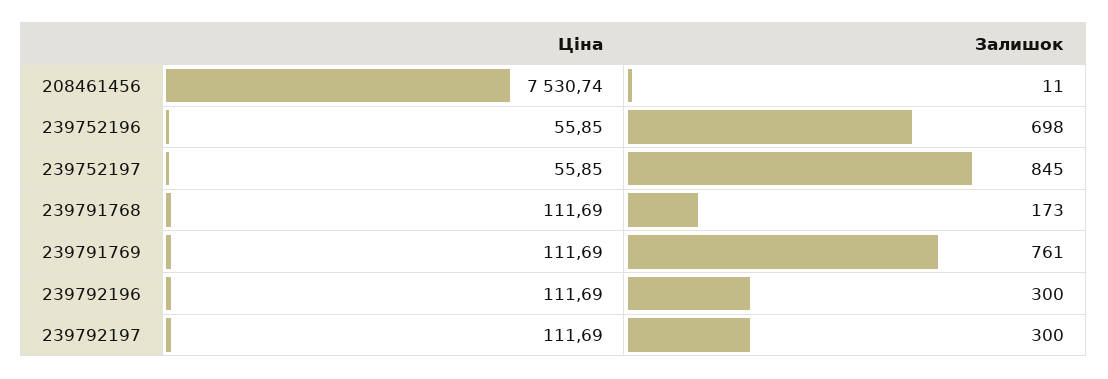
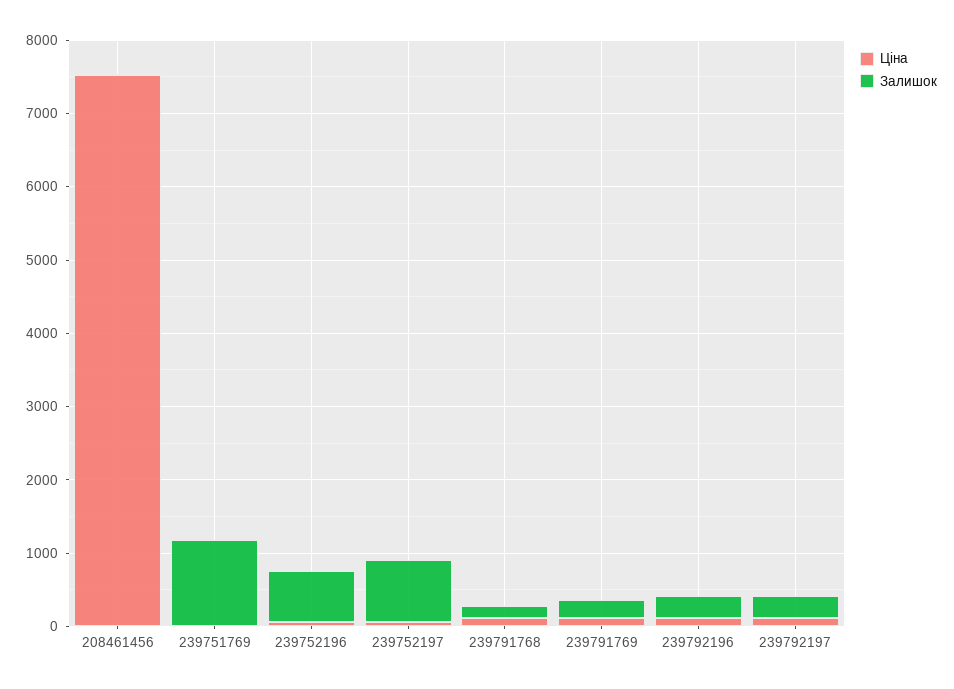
  {
    "Ціна": {
      "208461456": 7530.74,
      "239752196": 55.85,
      "239752197": 55.85,
      "239791768": 111.69,
      "239791769": 111.69,
      "239792196": 111.69,
-     "239792197": 111.69
+     "239792197": 111.69,
+     "239751769": 0
    },
    "Залишок": {
      "208461456": 11,
      "239752196": 698,
      "239752197": 845,
      "239791768": 173,
-     "239791769": 761,
+     "239791769": 200,
      "239792196": 300,
-     "239792197": 300
+     "239792197": 300,
+     "239751769": 1200
    }
  }

